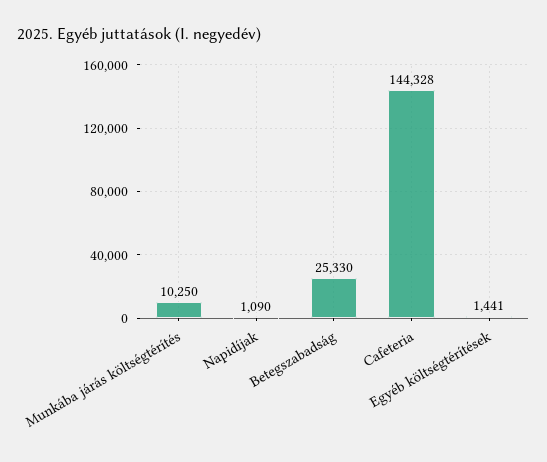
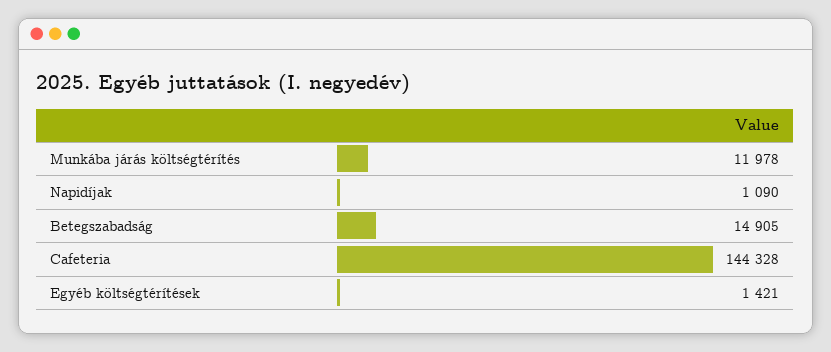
  {
-   "Munkába járás költségtérítés": 10250,
+   "Munkába járás költségtérítés": 11978,
    "Napidíjak": 1090,
-   "Betegszabadság": 25330,
+   "Betegszabadság": 14905,
    "Cafeteria": 144328,
-   "Egyéb költségtérítések": 1441
+   "Egyéb költségtérítések": 1421
  }

